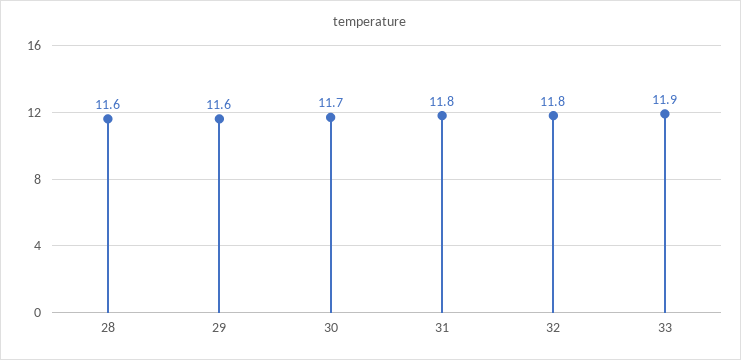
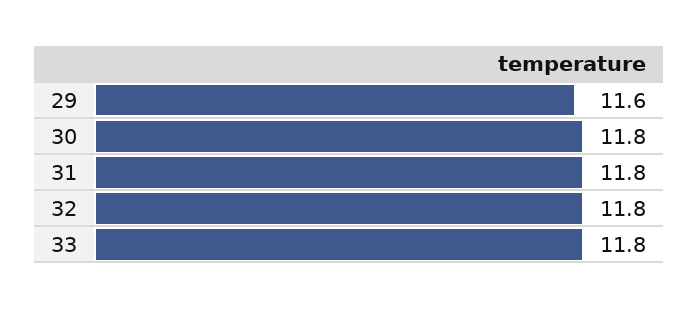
  {
-   "28": 11.6,
    "29": 11.6,
-   "30": 11.7,
+   "30": 11.8,
    "31": 11.8,
    "32": 11.8,
-   "33": 11.9
+   "33": 11.8
  }

